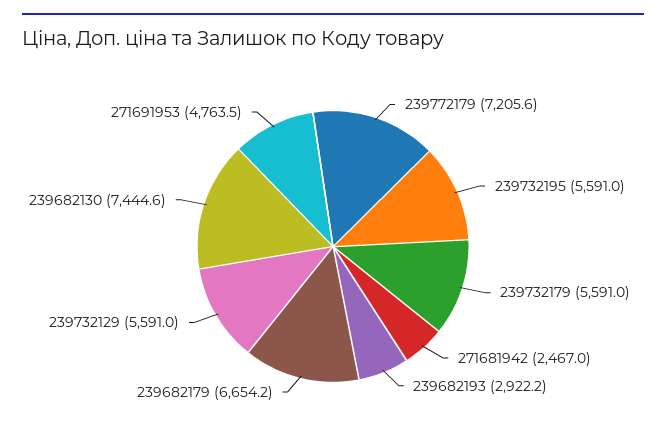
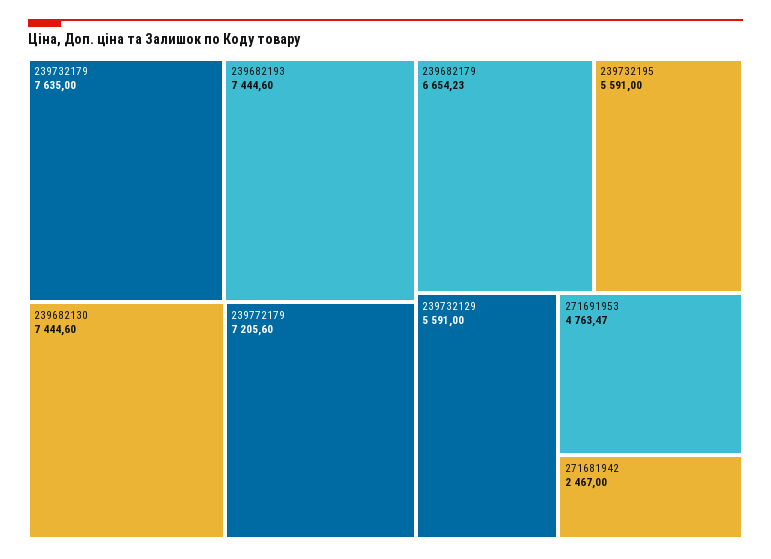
  {
    "239772179": 7205.6,
    "239732195": 5591,
-   "239732179": 5591,
+   "239732179": 7635,
    "271681942": 2467,
-   "239682193": 2922.2,
+   "239682193": 7444.6,
    "239682179": 6654.23,
    "239732129": 5591,
    "239682130": 7444.6,
    "271691953": 4763.47
  }

